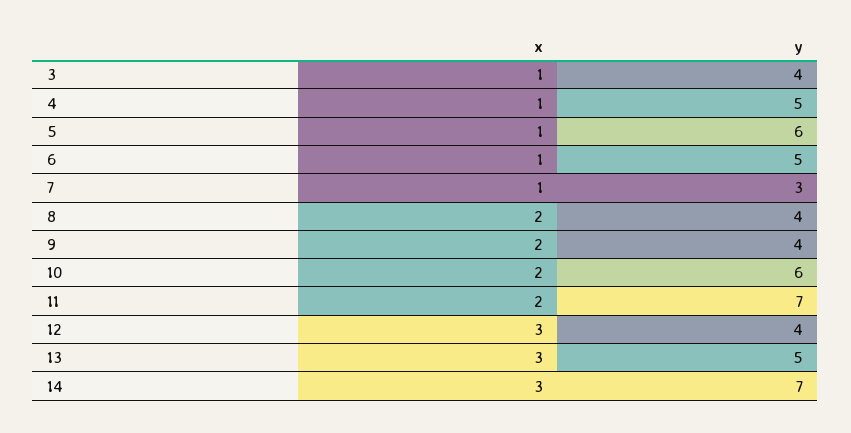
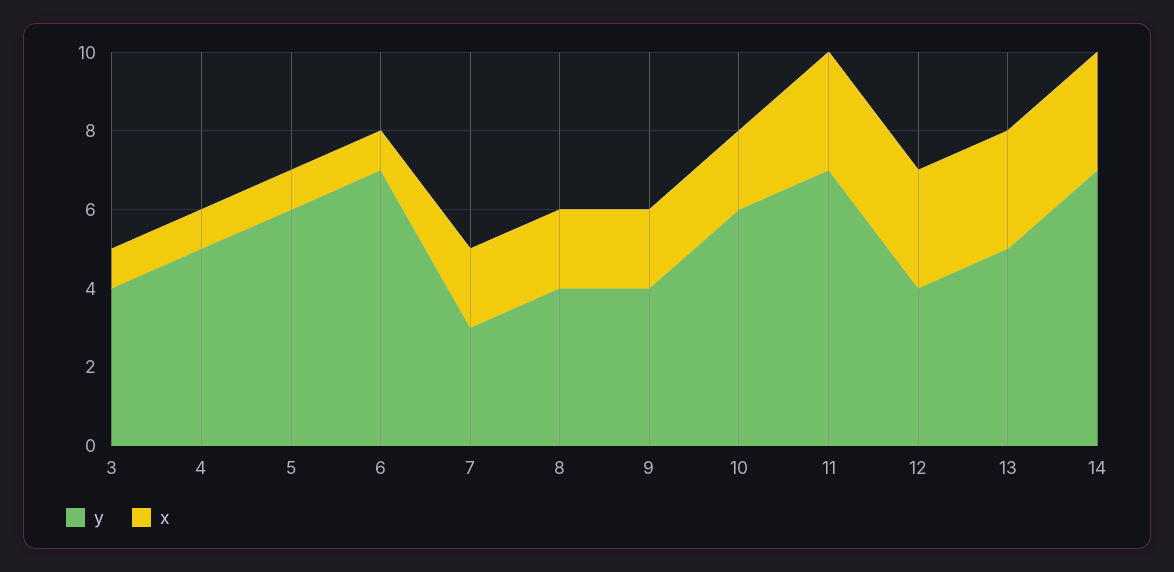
  {
    "x": {
      "3": 1,
      "4": 1,
      "5": 1,
      "6": 1,
-     "7": 1,
+     "7": 2,
      "8": 2,
      "9": 2,
      "10": 2,
-     "11": 2,
+     "11": 3,
      "12": 3,
      "13": 3,
      "14": 3
    },
    "y": {
      "3": 4,
      "4": 5,
      "5": 6,
-     "6": 5,
+     "6": 7,
      "7": 3,
      "8": 4,
      "9": 4,
      "10": 6,
      "11": 7,
      "12": 4,
      "13": 5,
      "14": 7
    }
  }

